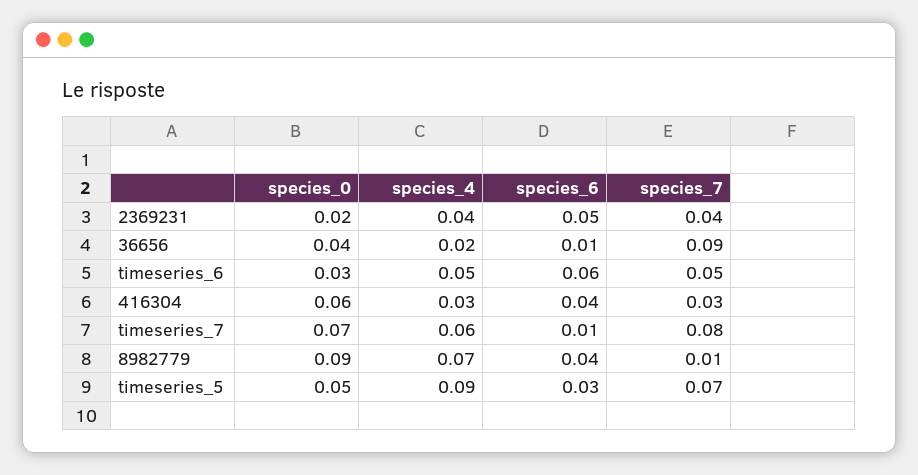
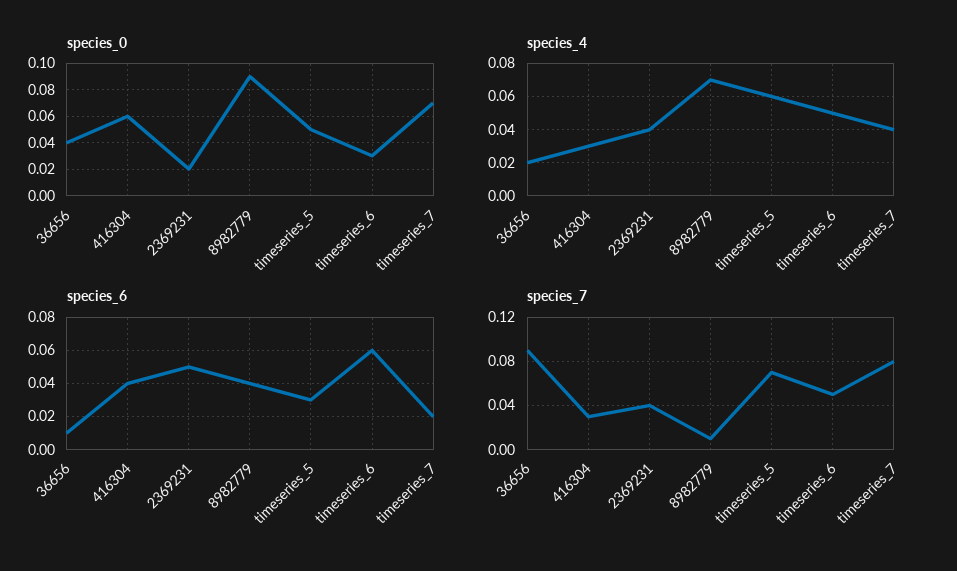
  {
    "species_0": {
      "2369231": 0.02,
      "36656": 0.04,
      "timeseries_6": 0.03,
      "416304": 0.06,
      "timeseries_7": 0.07,
      "8982779": 0.09,
      "timeseries_5": 0.05
    },
    "species_4": {
      "2369231": 0.04,
      "36656": 0.02,
      "timeseries_6": 0.05,
      "416304": 0.03,
-     "timeseries_7": 0.06,
+     "timeseries_7": 0.04,
      "8982779": 0.07,
-     "timeseries_5": 0.09
+     "timeseries_5": 0.06
    },
    "species_6": {
      "2369231": 0.05,
      "36656": 0.01,
      "timeseries_6": 0.06,
      "416304": 0.04,
-     "timeseries_7": 0.01,
+     "timeseries_7": 0.02,
      "8982779": 0.04,
      "timeseries_5": 0.03
    },
    "species_7": {
      "2369231": 0.04,
      "36656": 0.09,
      "timeseries_6": 0.05,
      "416304": 0.03,
      "timeseries_7": 0.08,
      "8982779": 0.01,
      "timeseries_5": 0.07
    }
  }

